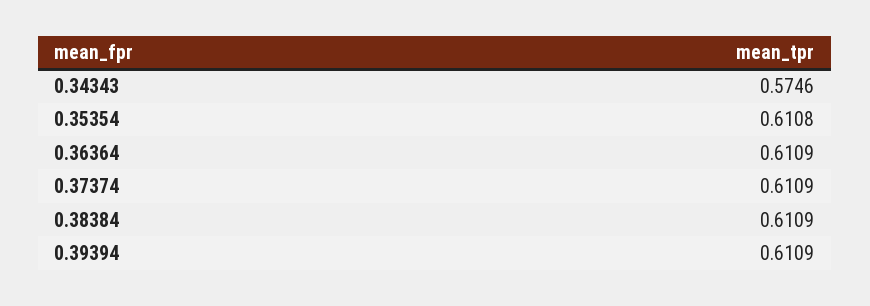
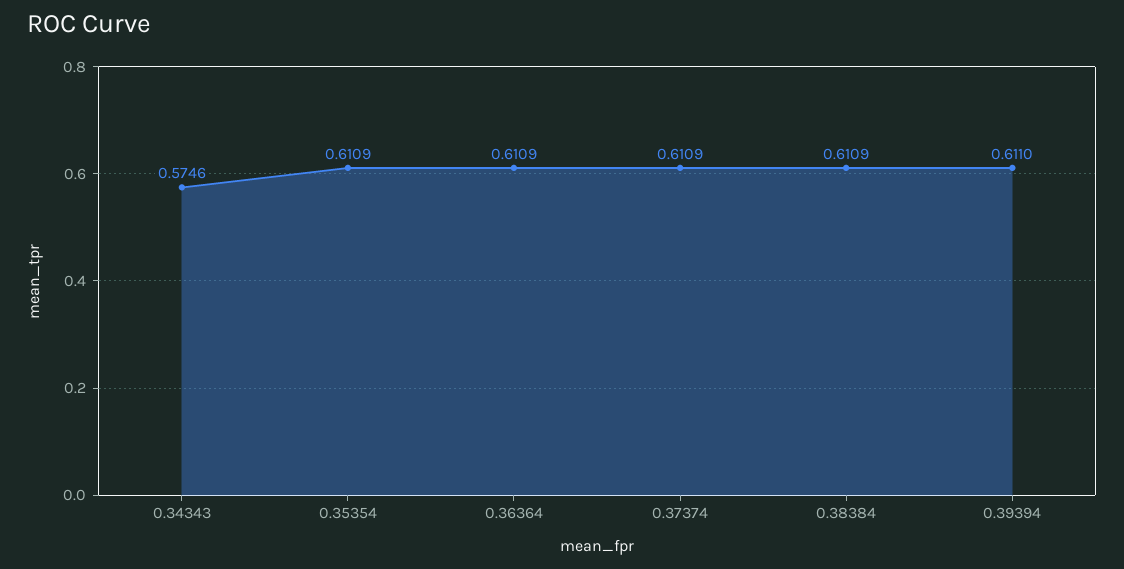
  {
    "0.34343": 0.5746,
-   "0.35354": 0.6108,
+   "0.35354": 0.6109,
    "0.36364": 0.6109,
    "0.37374": 0.6109,
    "0.38384": 0.6109,
-   "0.39394": 0.6109
+   "0.39394": 0.611
  }

